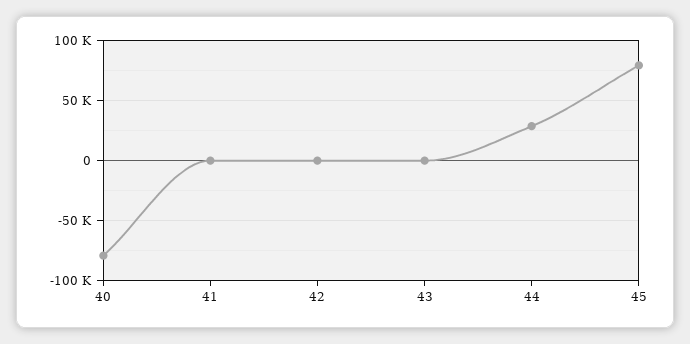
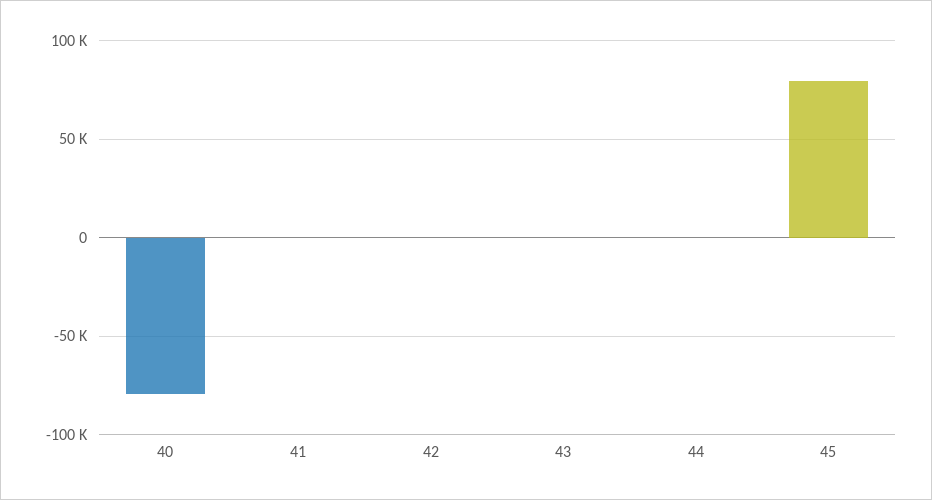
  {
    "40": -80000,
    "41": 0,
    "42": 0,
    "43": 0,
-   "44": 30000,
+   "44": 0,
    "45": 80000
  }

